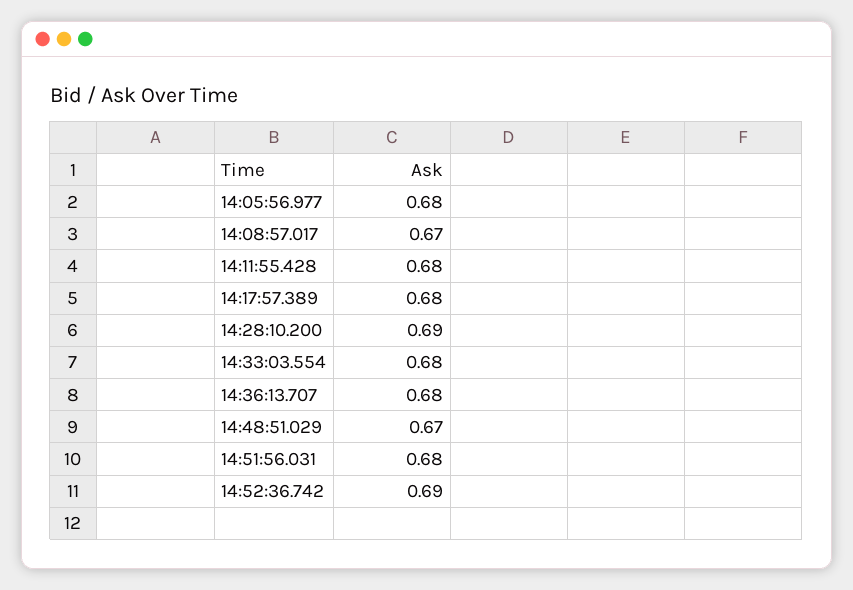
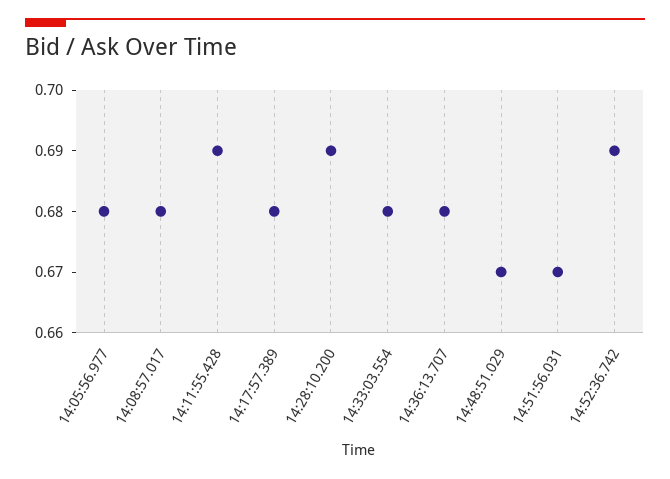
  {
    "14:05:56.977": 0.68,
-   "14:08:57.017": 0.67,
+   "14:08:57.017": 0.68,
-   "14:11:55.428": 0.68,
+   "14:11:55.428": 0.69,
    "14:17:57.389": 0.68,
    "14:28:10.200": 0.69,
    "14:33:03.554": 0.68,
    "14:36:13.707": 0.68,
    "14:48:51.029": 0.67,
-   "14:51:56.031": 0.68,
+   "14:51:56.031": 0.67,
    "14:52:36.742": 0.69
  }

